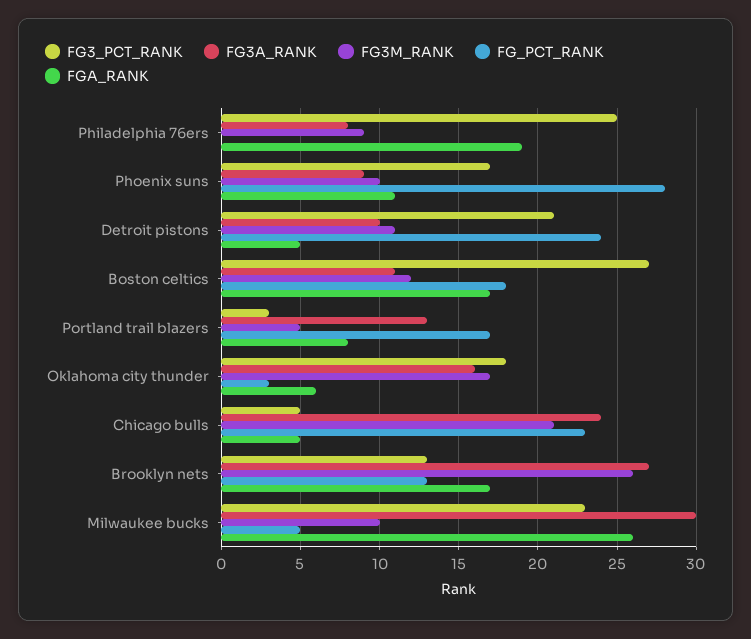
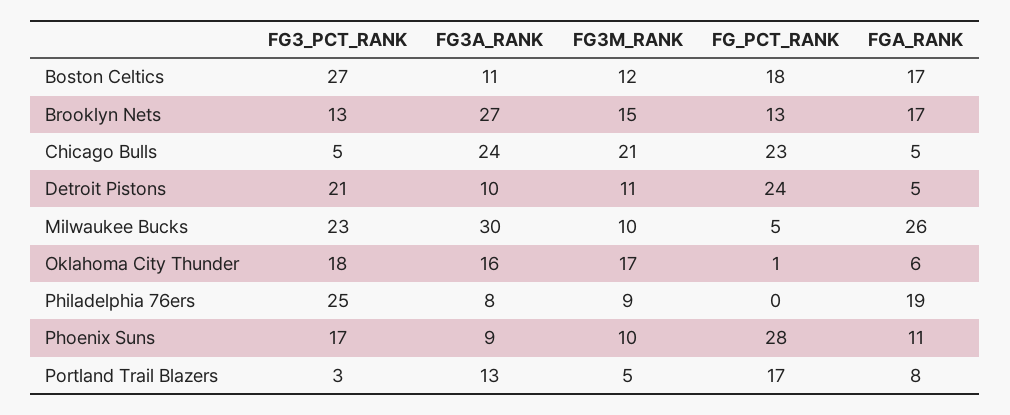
  {
    "FG3_PCT_RANK": {
      "Philadelphia 76ers": 25,
      "Phoenix suns": 17,
      "Detroit pistons": 21,
      "Boston celtics": 27,
      "Portland trail blazers": 3,
      "Oklahoma city thunder": 18,
      "Chicago bulls": 5,
      "Brooklyn nets": 13,
      "Milwaukee bucks": 23
    },
    "FG3A_RANK": {
      "Philadelphia 76ers": 8,
      "Phoenix suns": 9,
      "Detroit pistons": 10,
      "Boston celtics": 11,
      "Portland trail blazers": 13,
      "Oklahoma city thunder": 16,
      "Chicago bulls": 24,
      "Brooklyn nets": 27,
      "Milwaukee bucks": 30
    },
    "FG3M_RANK": {
      "Philadelphia 76ers": 9,
      "Phoenix suns": 10,
      "Detroit pistons": 11,
      "Boston celtics": 12,
      "Portland trail blazers": 5,
      "Oklahoma city thunder": 17,
      "Chicago bulls": 21,
-     "Brooklyn nets": 26,
+     "Brooklyn nets": 15,
      "Milwaukee bucks": 10
    },
    "FG_PCT_RANK": {
      "Philadelphia 76ers": 0,
      "Phoenix suns": 28,
      "Detroit pistons": 24,
      "Boston celtics": 18,
      "Portland trail blazers": 17,
-     "Oklahoma city thunder": 3,
+     "Oklahoma city thunder": 1,
      "Chicago bulls": 23,
      "Brooklyn nets": 13,
      "Milwaukee bucks": 5
    },
    "FGA_RANK": {
      "Philadelphia 76ers": 19,
      "Phoenix suns": 11,
      "Detroit pistons": 5,
      "Boston celtics": 17,
      "Portland trail blazers": 8,
      "Oklahoma city thunder": 6,
      "Chicago bulls": 5,
      "Brooklyn nets": 17,
      "Milwaukee bucks": 26
    }
  }

